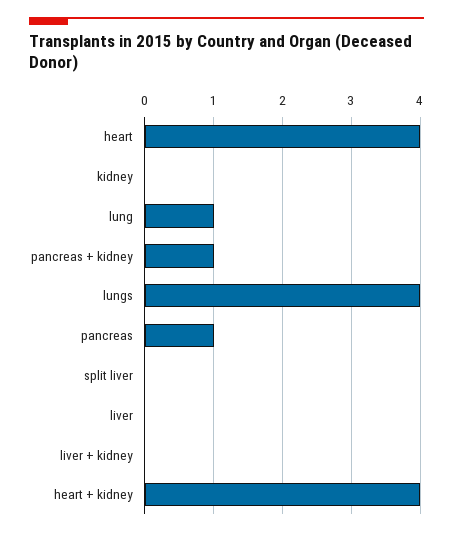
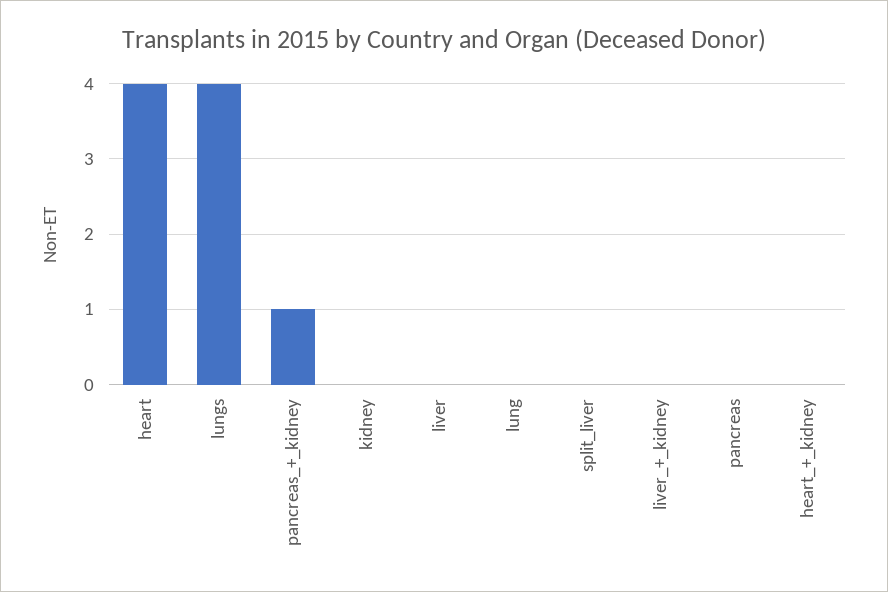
  {
    "heart": 4,
    "kidney": 0,
-   "lung": 1,
+   "lung": 0,
    "pancreas + kidney": 1,
    "lungs": 4,
-   "pancreas": 1,
+   "pancreas": 0,
    "split liver": 0,
    "liver": 0,
    "liver + kidney": 0,
-   "heart + kidney": 4
+   "heart + kidney": 0
  }

